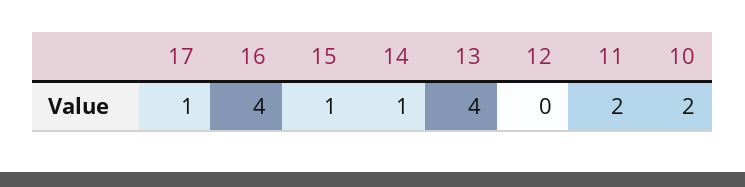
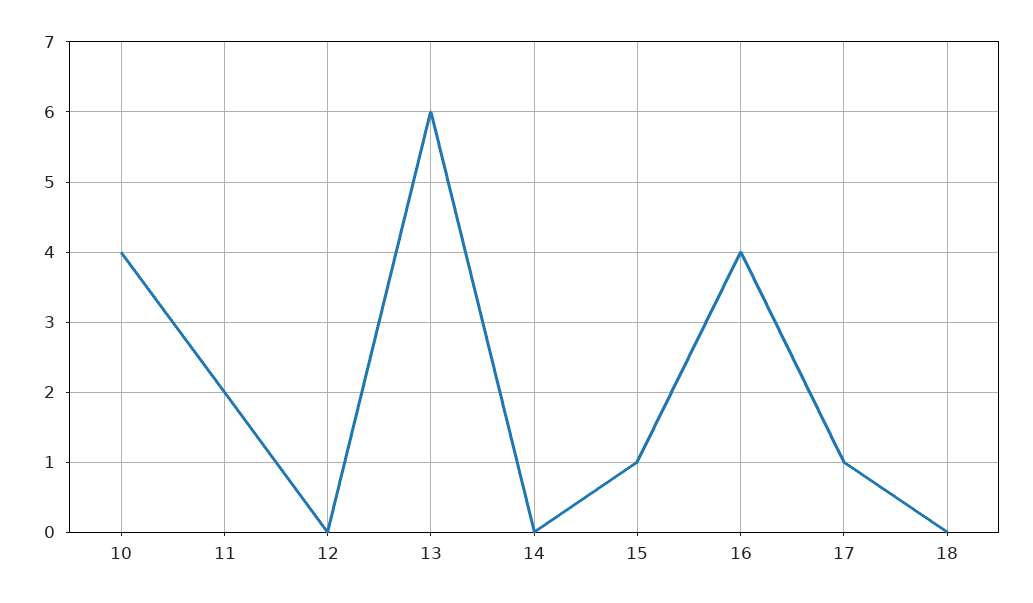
  {
    "17": 1,
    "16": 4,
    "15": 1,
-   "14": 1,
+   "14": 0,
-   "13": 4,
+   "13": 6,
    "12": 0,
    "11": 2,
-   "10": 2
+   "10": 4,
+   "18": 0
  }

